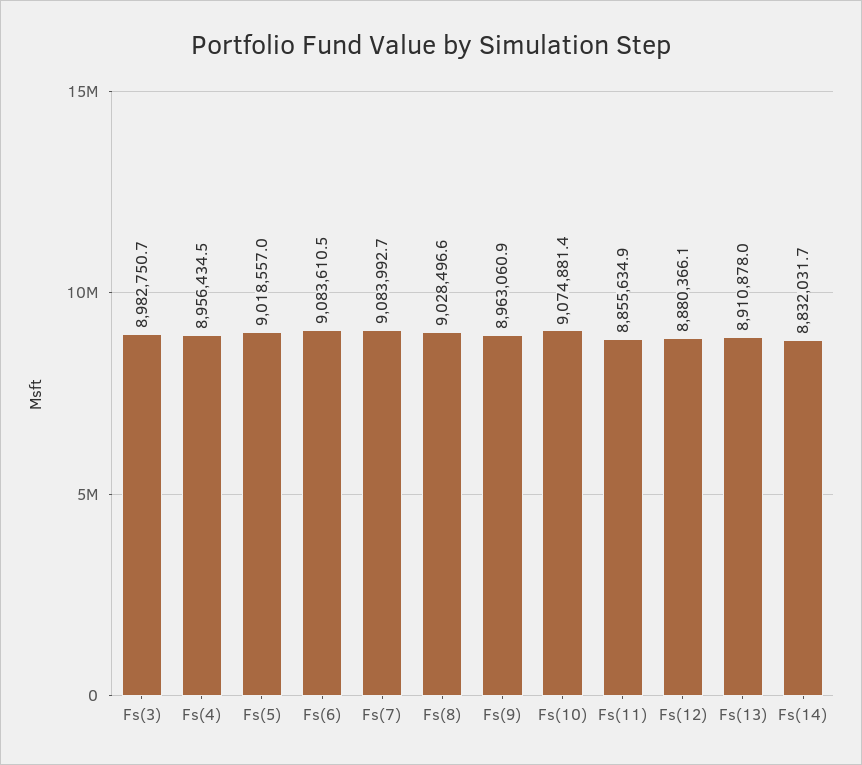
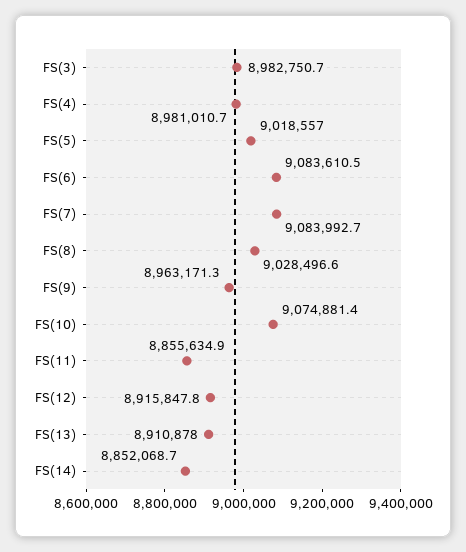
  {
    "Fs(3)": 8982750.7,
-   "Fs(4)": 8956434.5,
+   "Fs(4)": 8981010.7,
    "Fs(5)": 9018557,
    "Fs(6)": 9083610.5,
    "Fs(7)": 9083992.7,
    "Fs(8)": 9028496.6,
-   "Fs(9)": 8963060.9,
+   "Fs(9)": 8963171.3,
    "Fs(10)": 9074881.4,
    "Fs(11)": 8855634.9,
-   "Fs(12)": 8880366.1,
+   "Fs(12)": 8915847.8,
    "Fs(13)": 8910878,
-   "Fs(14)": 8832031.7
+   "Fs(14)": 8852068.7
  }

